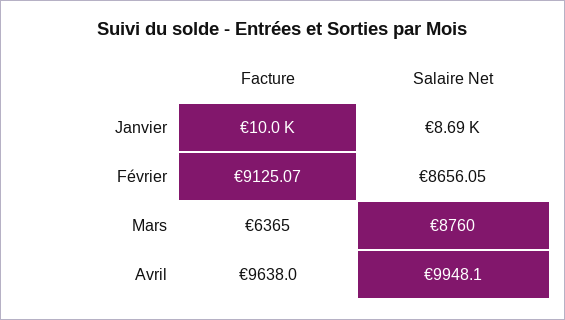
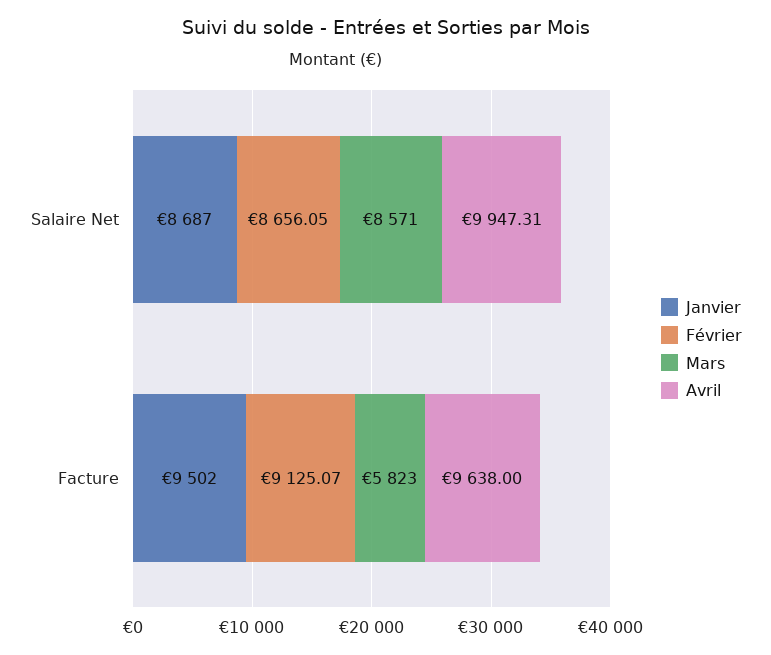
  {
    "Janvier": {
-     "Facture": 10000,
+     "Facture": 9502,
      "Salaire Net": 8687
    },
    "Février": {
      "Facture": 9125.07,
      "Salaire Net": 8656.05
    },
    "Mars": {
-     "Facture": 6365,
+     "Facture": 5823,
-     "Salaire Net": 8760
+     "Salaire Net": 8571
    },
    "Avril": {
      "Facture": 9638,
-     "Salaire Net": 9948.1
+     "Salaire Net": 9947.31
    }
  }

